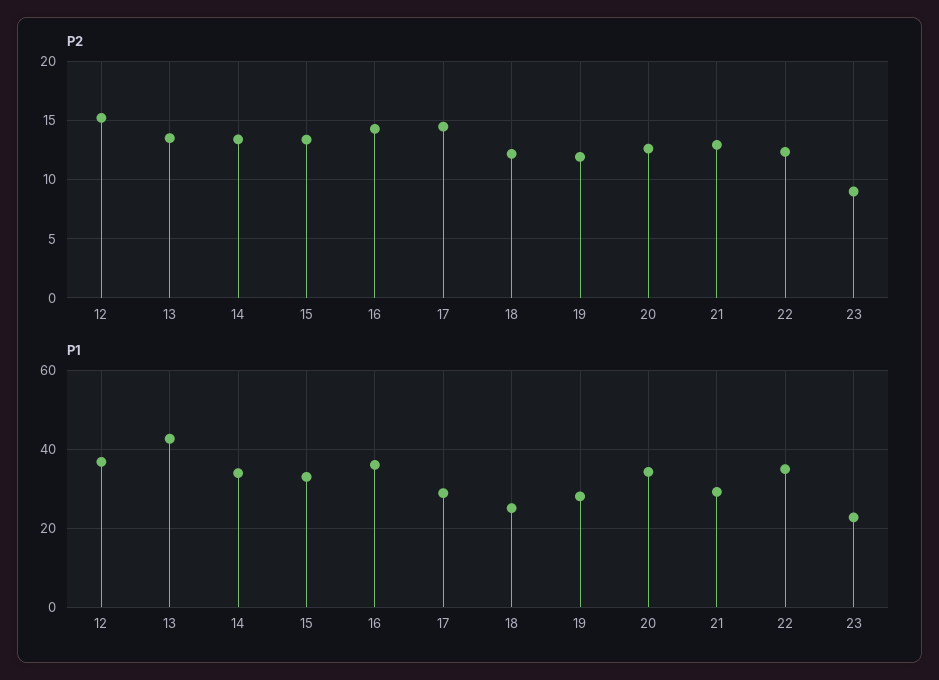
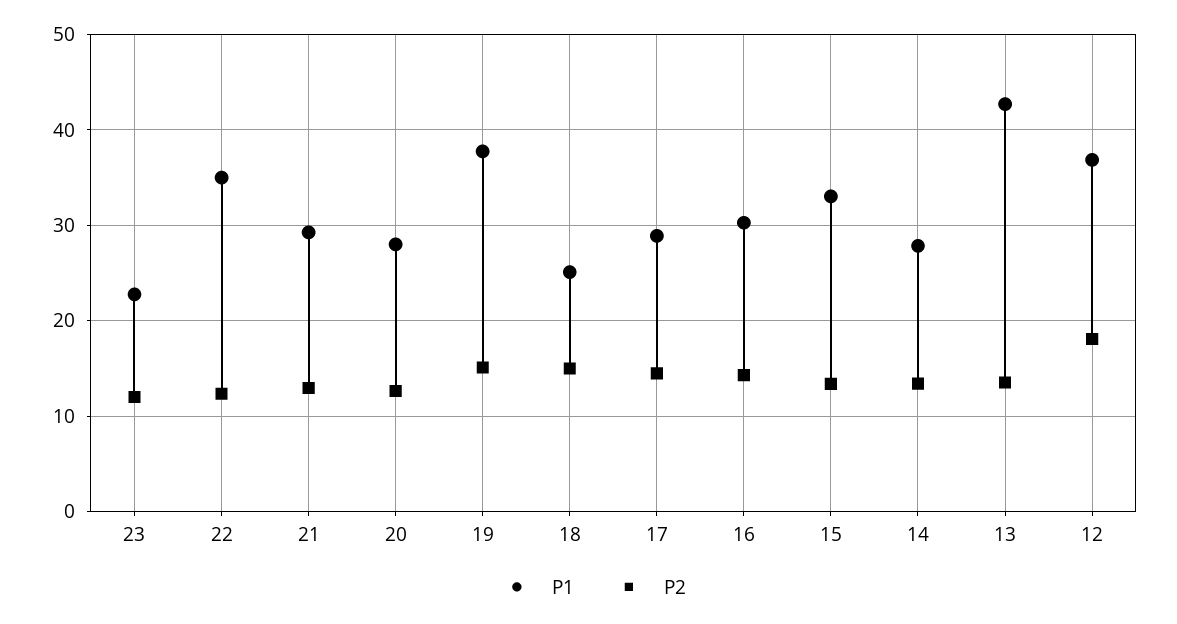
  {
    "P2": {
-     "12": 15,
+     "12": 18,
      "13": 14,
      "14": 13,
      "15": 13,
      "16": 14,
      "17": 14,
-     "18": 12,
+     "18": 15,
-     "19": 12,
+     "19": 15,
      "20": 13,
      "21": 13,
      "22": 12,
-     "23": 9
+     "23": 12
    },
    "P1": {
      "12": 37,
      "13": 43,
-     "14": 34,
+     "14": 28,
      "15": 33,
-     "16": 36,
+     "16": 30,
      "17": 29,
      "18": 25,
-     "19": 28,
+     "19": 38,
-     "20": 34,
+     "20": 28,
      "21": 29,
      "22": 35,
      "23": 23
    }
  }

